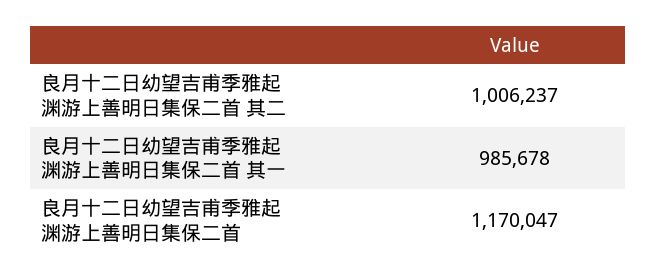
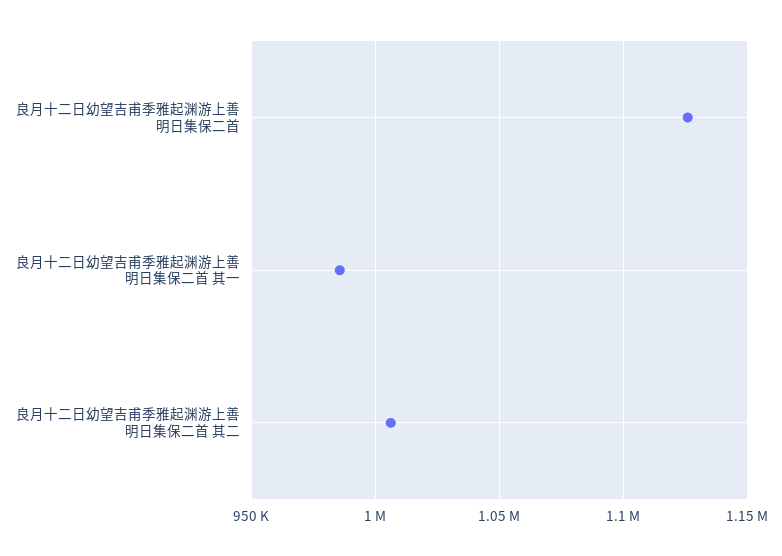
  {
    "良月十二日幼望吉甫季雅起渊游上善明日集保二首 其二": 1006237,
    "良月十二日幼望吉甫季雅起渊游上善明日集保二首 其一": 985678,
-   "良月十二日幼望吉甫季雅起渊游上善明日集保二首": 1170047
+   "良月十二日幼望吉甫季雅起渊游上善明日集保二首": 1125000
  }

